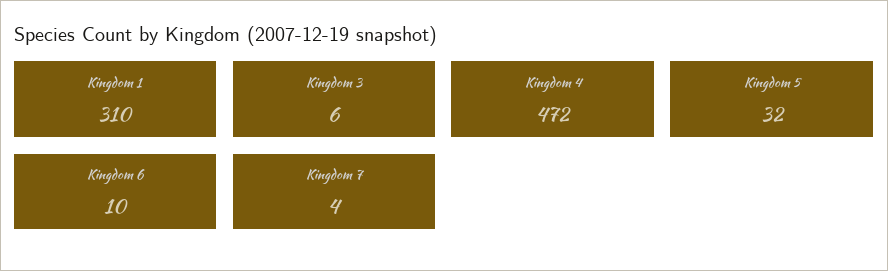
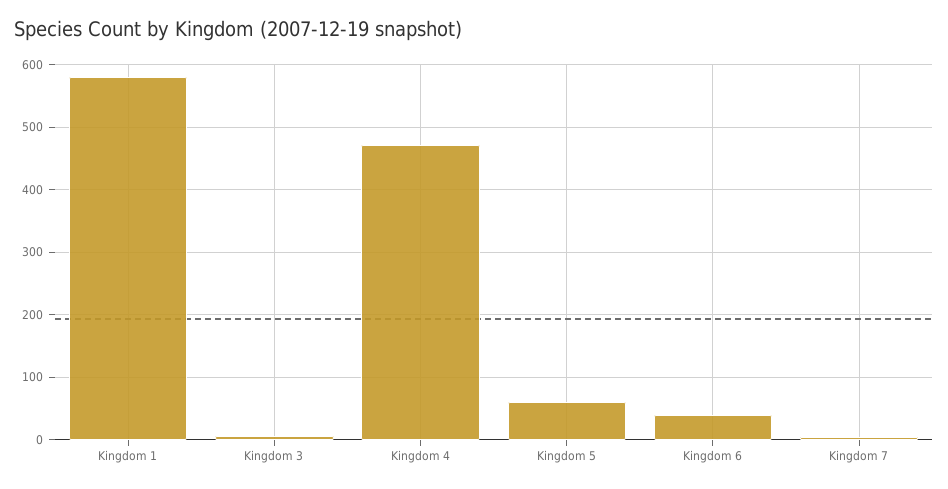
  {
-   "Kingdom 1": 310,
+   "Kingdom 1": 580,
    "Kingdom 3": 6,
    "Kingdom 4": 472,
-   "Kingdom 5": 32,
+   "Kingdom 5": 60,
-   "Kingdom 6": 10,
+   "Kingdom 6": 40,
    "Kingdom 7": 4
  }

